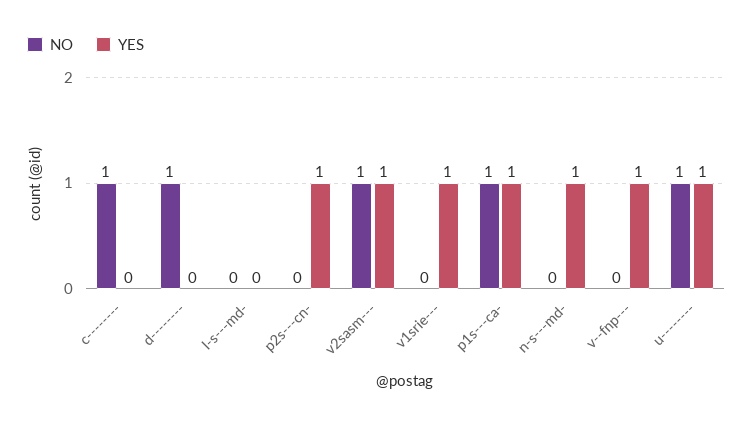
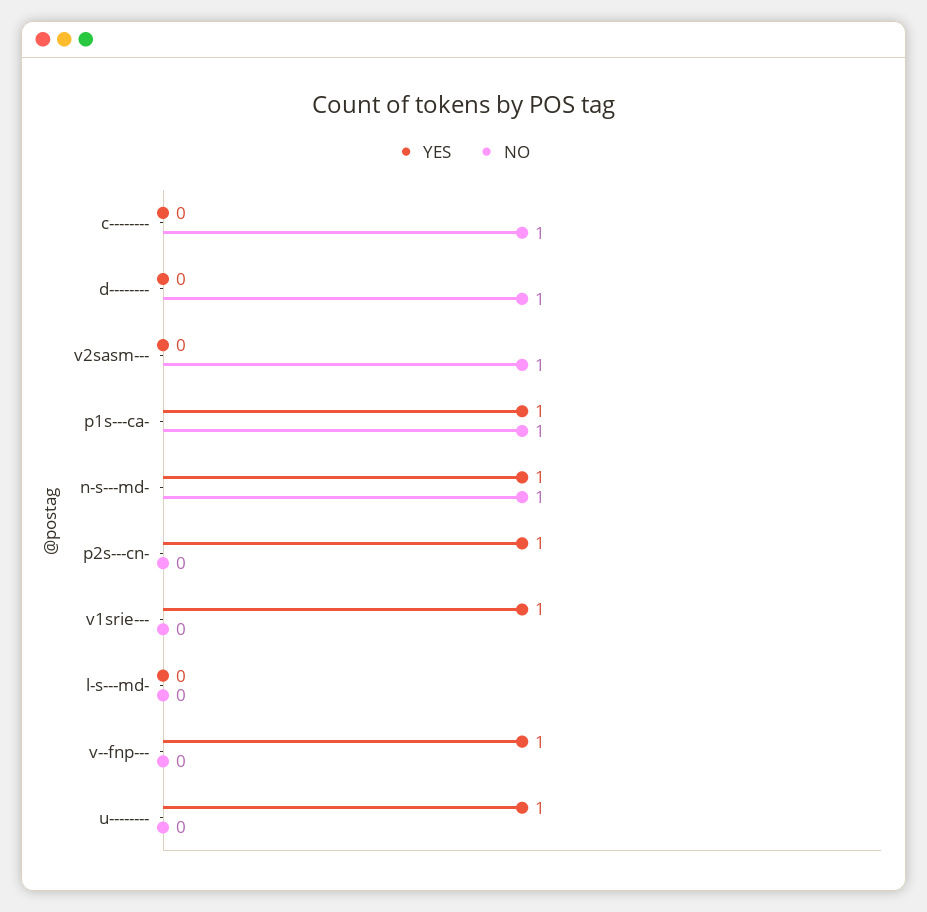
  {
    "NO": {
      "c--------": 1,
      "d--------": 1,
      "l-s---md-": 0,
      "p2s---cn-": 0,
      "v2sasm---": 1,
      "v1srie---": 0,
      "p1s---ca-": 1,
-     "n-s---md-": 0,
+     "n-s---md-": 1,
      "v--fnp---": 0,
-     "u--------": 1
+     "u--------": 0
    },
    "YES": {
      "c--------": 0,
      "d--------": 0,
      "l-s---md-": 0,
      "p2s---cn-": 1,
-     "v2sasm---": 1,
+     "v2sasm---": 0,
      "v1srie---": 1,
      "p1s---ca-": 1,
      "n-s---md-": 1,
      "v--fnp---": 1,
      "u--------": 1
    }
  }

